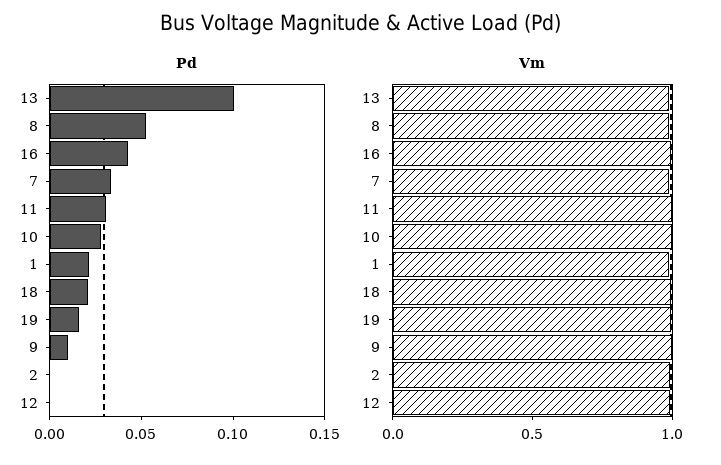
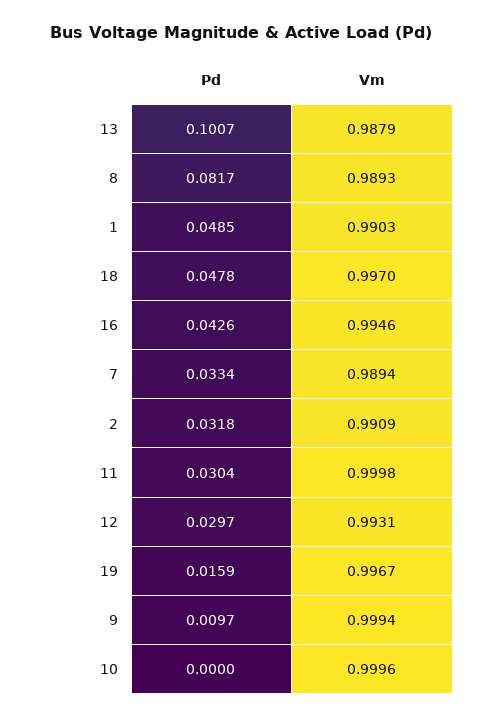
  {
    "Pd": {
      "13": 0.1007,
-     "8": 0.05,
+     "8": 0.0817,
      "16": 0.0426,
      "7": 0.0334,
      "11": 0.0304,
-     "10": 0.03,
+     "10": 0,
-     "1": 0.02,
+     "1": 0.0485,
-     "18": 0.02,
+     "18": 0.0478,
      "19": 0.0159,
      "9": 0.0097,
-     "2": 0,
+     "2": 0.0318,
-     "12": 0
+     "12": 0.0297
    },
    "Vm": {
      "13": 0.9879,
      "8": 0.9893,
      "16": 0.9946,
      "7": 0.9894,
      "11": 0.9998,
      "10": 0.9996,
      "1": 0.9903,
      "18": 0.997,
      "19": 0.9967,
      "9": 0.9994,
      "2": 0.9909,
      "12": 0.9931
    }
  }

